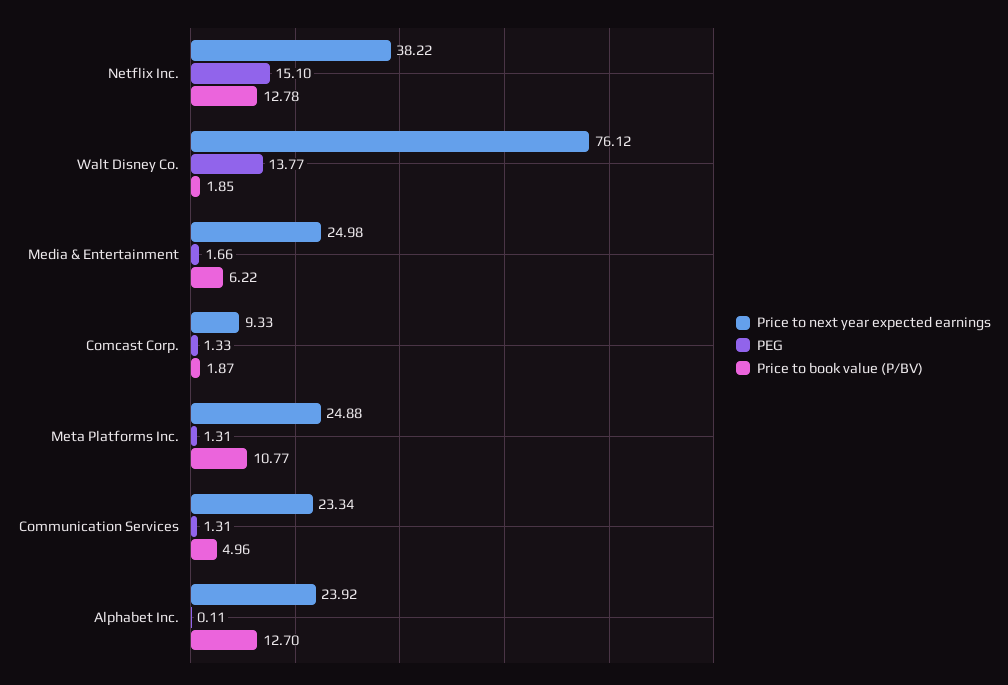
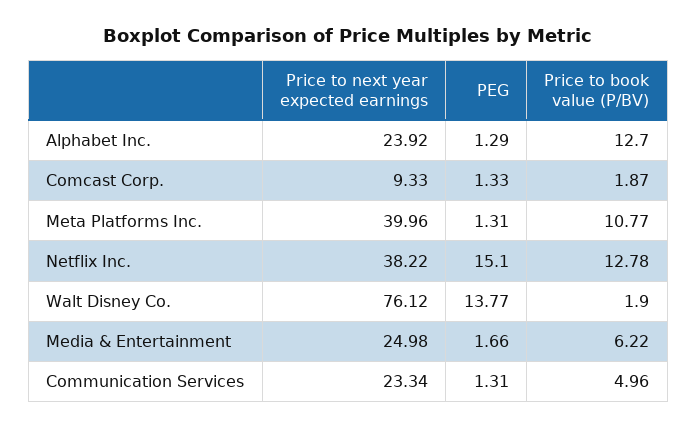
  {
    "Price to next year expected earnings": {
      "Netflix Inc.": 38.22,
      "Walt Disney Co.": 76.12,
      "Media & Entertainment": 24.98,
      "Comcast Corp.": 9.33,
-     "Meta Platforms Inc.": 24.88,
+     "Meta Platforms Inc.": 39.96,
      "Communication Services": 23.34,
      "Alphabet Inc.": 23.92
    },
    "PEG": {
      "Netflix Inc.": 15.1,
      "Walt Disney Co.": 13.77,
      "Media & Entertainment": 1.66,
      "Comcast Corp.": 1.33,
      "Meta Platforms Inc.": 1.31,
      "Communication Services": 1.31,
-     "Alphabet Inc.": 0.11
+     "Alphabet Inc.": 1.29
    },
    "Price to book value (P/BV)": {
      "Netflix Inc.": 12.78,
-     "Walt Disney Co.": 1.85,
+     "Walt Disney Co.": 1.9,
      "Media & Entertainment": 6.22,
      "Comcast Corp.": 1.87,
      "Meta Platforms Inc.": 10.77,
      "Communication Services": 4.96,
      "Alphabet Inc.": 12.7
    }
  }

